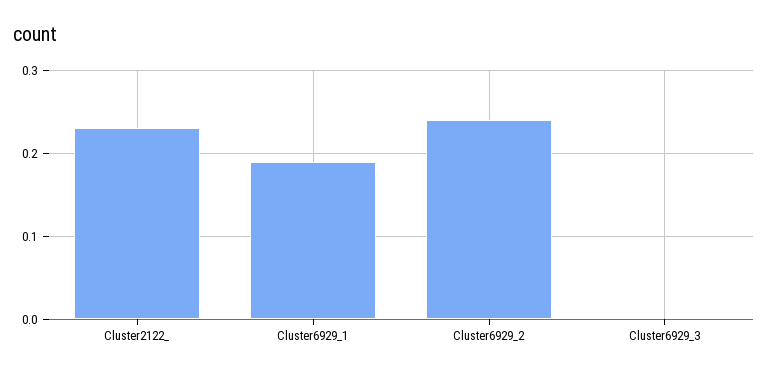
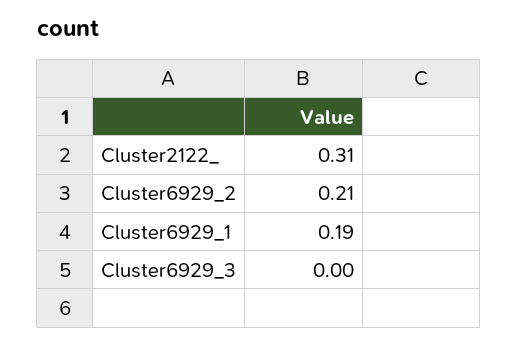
  {
-   "Cluster2122_": 0.23,
+   "Cluster2122_": 0.31,
    "Cluster6929_1": 0.19,
-   "Cluster6929_2": 0.24,
+   "Cluster6929_2": 0.21,
    "Cluster6929_3": 0
  }

